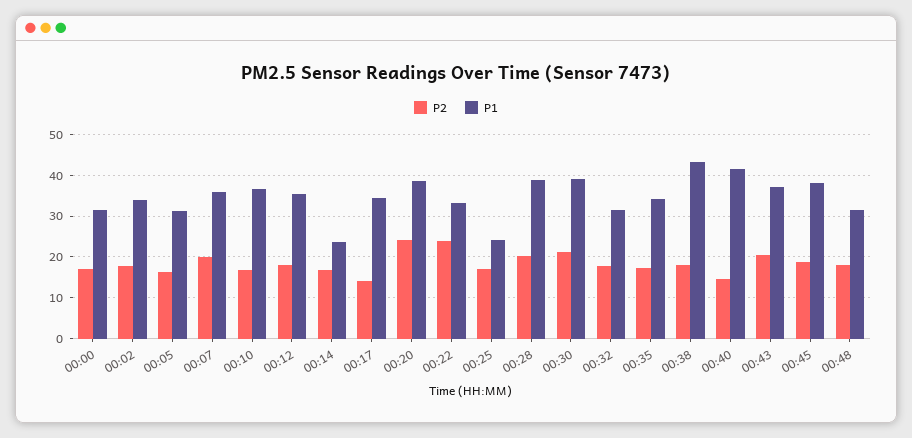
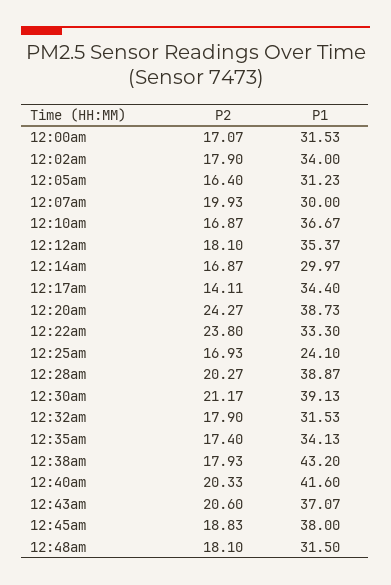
  {
    "P2": {
      "00:00": 17.07,
      "00:02": 17.9,
      "00:05": 16.4,
      "00:07": 19.93,
      "00:10": 16.87,
      "00:12": 18.1,
      "00:14": 16.87,
      "00:17": 14.11,
      "00:20": 24.27,
      "00:22": 23.8,
      "00:25": 16.93,
      "00:28": 20.27,
      "00:30": 21.17,
      "00:32": 17.9,
      "00:35": 17.4,
      "00:38": 17.93,
-     "00:40": 14,
+     "00:40": 20.33,
      "00:43": 20.6,
      "00:45": 18.83,
      "00:48": 18.1
    },
    "P1": {
      "00:00": 31.53,
      "00:02": 34,
      "00:05": 31.23,
-     "00:07": 36,
+     "00:07": 30,
      "00:10": 36.67,
      "00:12": 35.37,
-     "00:14": 24,
+     "00:14": 29.97,
      "00:17": 34.4,
      "00:20": 38.73,
      "00:22": 33.3,
      "00:25": 24.1,
      "00:28": 38.87,
      "00:30": 39.13,
      "00:32": 31.53,
      "00:35": 34.13,
      "00:38": 43.2,
      "00:40": 41.6,
      "00:43": 37.07,
      "00:45": 38,
      "00:48": 31.5
    }
  }

